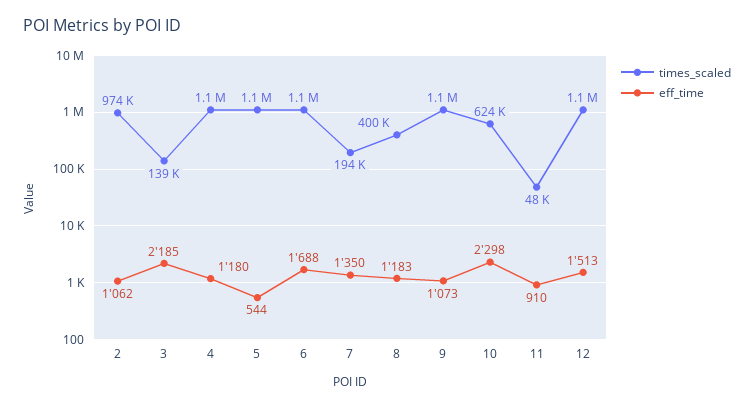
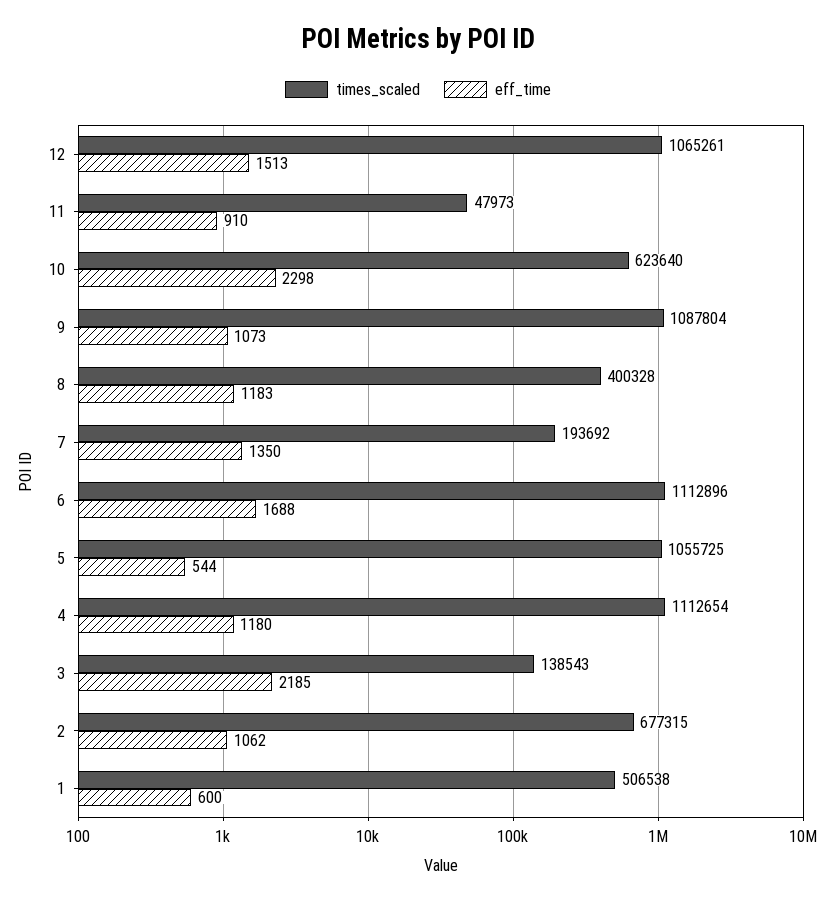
  {
    "times_scaled": {
-     "2": 974000,
+     "2": 677315,
      "3": 138543,
      "4": 1112654,
      "5": 1055725,
      "6": 1112896,
      "7": 193692,
      "8": 400328,
      "9": 1087804,
      "10": 623640,
      "11": 47973,
-     "12": 1065261
+     "12": 1065261,
+     "1": 506538
    },
    "eff_time": {
      "2": 1062,
      "3": 2185,
      "4": 1180,
      "5": 544,
      "6": 1688,
      "7": 1350,
      "8": 1183,
      "9": 1073,
      "10": 2298,
      "11": 910,
-     "12": 1513
+     "12": 1513,
+     "1": 600
    }
  }

